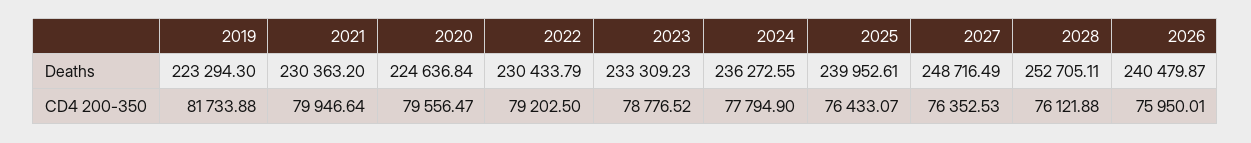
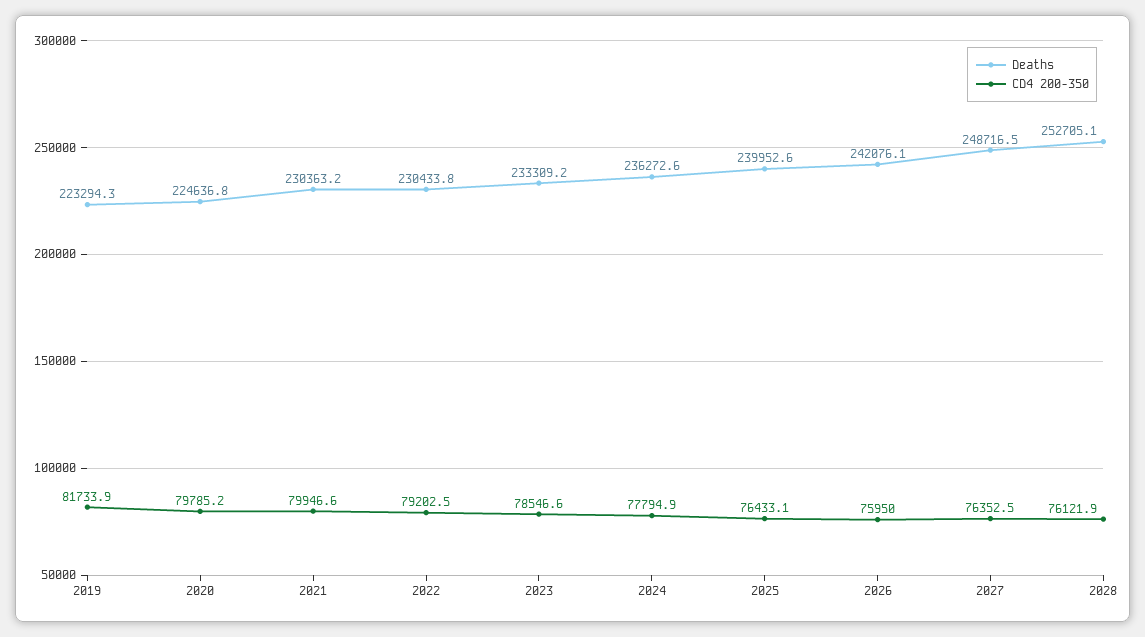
  {
    "Deaths": {
      "2019": 223294.3,
      "2021": 230363.2,
      "2020": 224636.84,
      "2022": 230433.79,
      "2023": 233309.23,
      "2024": 236272.55,
      "2025": 239952.61,
      "2027": 248716.49,
      "2028": 252705.11,
-     "2026": 240479.87
+     "2026": 242076.1
    },
    "CD4 200-350": {
      "2019": 81733.88,
      "2021": 79946.64,
-     "2020": 79556.47,
+     "2020": 79785.2,
      "2022": 79202.5,
-     "2023": 78776.52,
+     "2023": 78546.6,
      "2024": 77794.9,
      "2025": 76433.07,
      "2027": 76352.53,
      "2028": 76121.88,
      "2026": 75950.01
    }
  }

